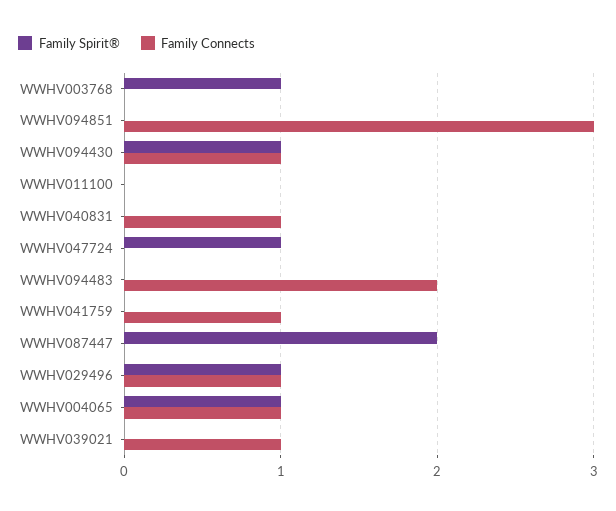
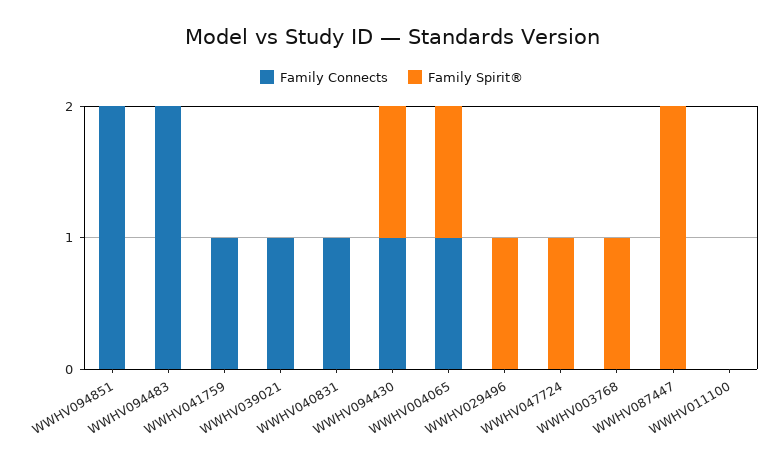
  {
    "Family Spirit®": {
      "WWHV003768": 1,
      "WWHV094851": 0,
      "WWHV094430": 1,
      "WWHV011100": 0,
      "WWHV040831": 0,
      "WWHV047724": 1,
      "WWHV094483": 0,
      "WWHV041759": 0,
      "WWHV087447": 2,
      "WWHV029496": 1,
      "WWHV004065": 1,
      "WWHV039021": 0
    },
    "Family Connects": {
      "WWHV003768": 0,
-     "WWHV094851": 3,
+     "WWHV094851": 2,
      "WWHV094430": 1,
      "WWHV011100": 0,
      "WWHV040831": 1,
      "WWHV047724": 0,
      "WWHV094483": 2,
      "WWHV041759": 1,
      "WWHV087447": 0,
-     "WWHV029496": 1,
+     "WWHV029496": 0,
      "WWHV004065": 1,
      "WWHV039021": 1
    }
  }

